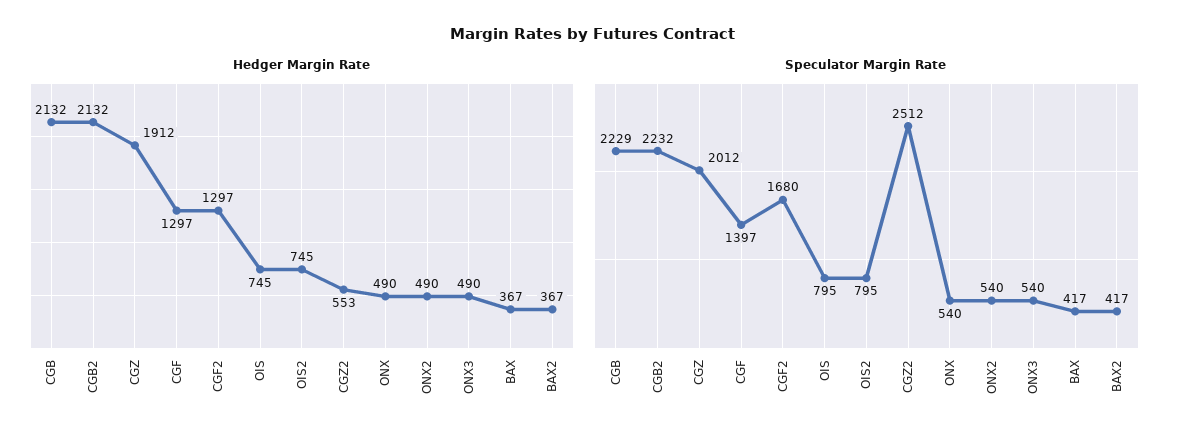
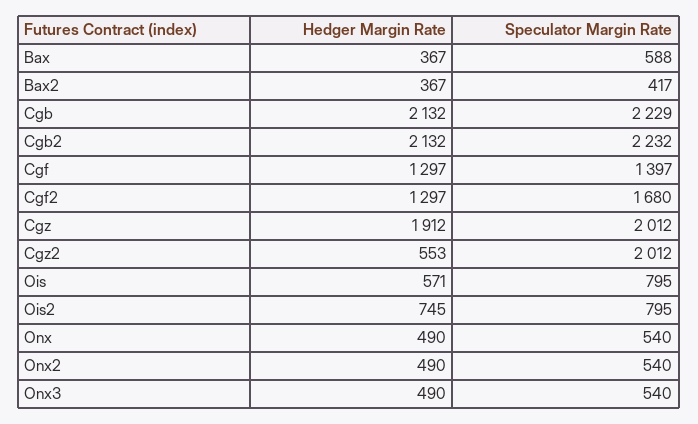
  {
    "Hedger Margin Rate": {
      "CGB": 2132,
      "CGB2": 2132,
      "CGZ": 1912,
      "CGF": 1297,
      "CGF2": 1297,
-     "OIS": 745,
+     "OIS": 571,
      "OIS2": 745,
      "CGZ2": 553,
      "ONX": 490,
      "ONX2": 490,
      "ONX3": 490,
      "BAX": 367,
      "BAX2": 367
    },
    "Speculator Margin Rate": {
      "CGB": 2229,
      "CGB2": 2232,
      "CGZ": 2012,
      "CGF": 1397,
      "CGF2": 1680,
      "OIS": 795,
      "OIS2": 795,
-     "CGZ2": 2512,
+     "CGZ2": 2012,
      "ONX": 540,
      "ONX2": 540,
      "ONX3": 540,
-     "BAX": 417,
+     "BAX": 588,
      "BAX2": 417
    }
  }

